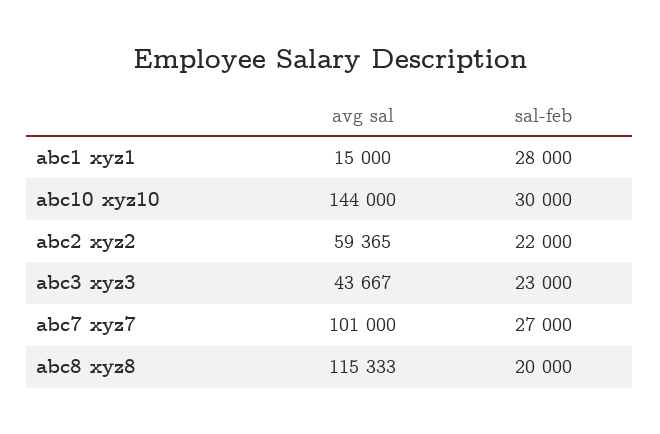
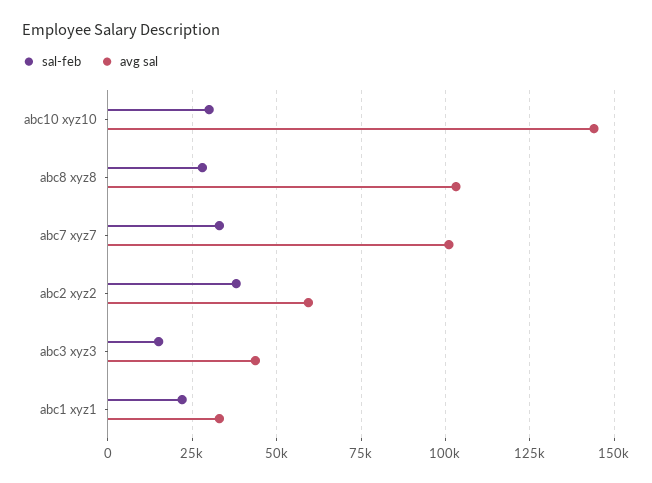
  {
    "avg sal": {
-     "abc1 xyz1": 15000,
+     "abc1 xyz1": 32500,
      "abc10 xyz10": 144000,
      "abc2 xyz2": 59365,
      "abc3 xyz3": 43667,
      "abc7 xyz7": 101000,
-     "abc8 xyz8": 115333
+     "abc8 xyz8": 102500
    },
    "sal-feb": {
-     "abc1 xyz1": 28000,
+     "abc1 xyz1": 22500,
      "abc10 xyz10": 30000,
-     "abc2 xyz2": 22000,
+     "abc2 xyz2": 37500,
-     "abc3 xyz3": 23000,
+     "abc3 xyz3": 15000,
-     "abc7 xyz7": 27000,
+     "abc7 xyz7": 32500,
-     "abc8 xyz8": 20000
+     "abc8 xyz8": 27500
    }
  }

